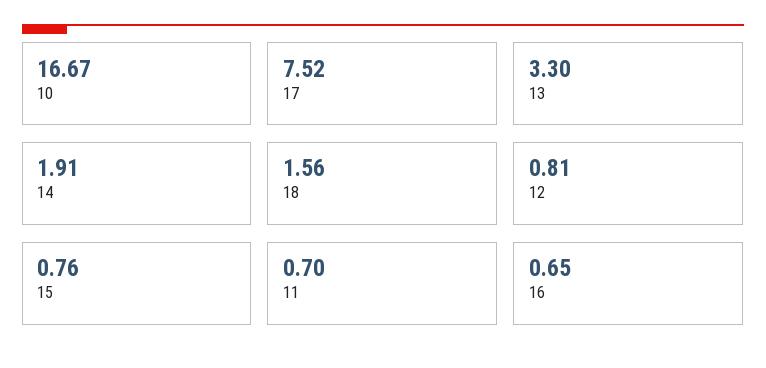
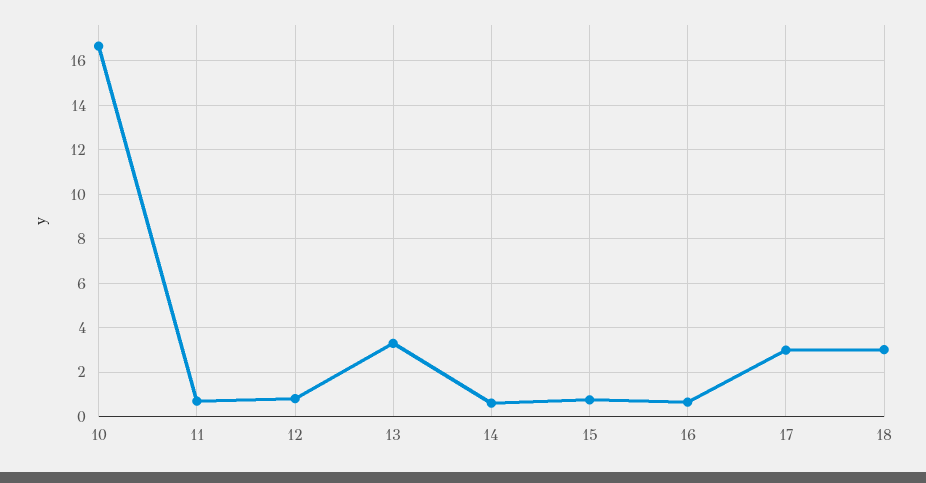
  {
    "10": 16.67,
-   "17": 7.52,
+   "17": 3,
    "13": 3.3,
-   "14": 1.91,
+   "14": 0.5,
-   "18": 1.56,
+   "18": 3,
    "12": 0.81,
    "15": 0.76,
    "11": 0.7,
    "16": 0.65
  }

